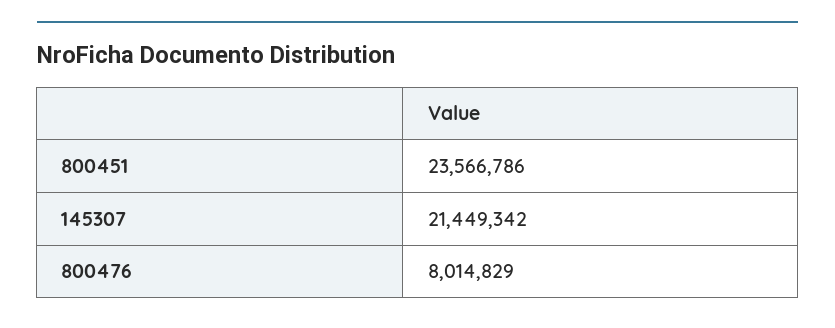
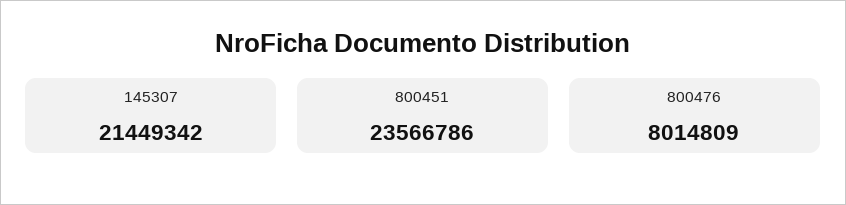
  {
    "800451": 23566786,
    "145307": 21449342,
-   "800476": 8014829
+   "800476": 8014809
  }

